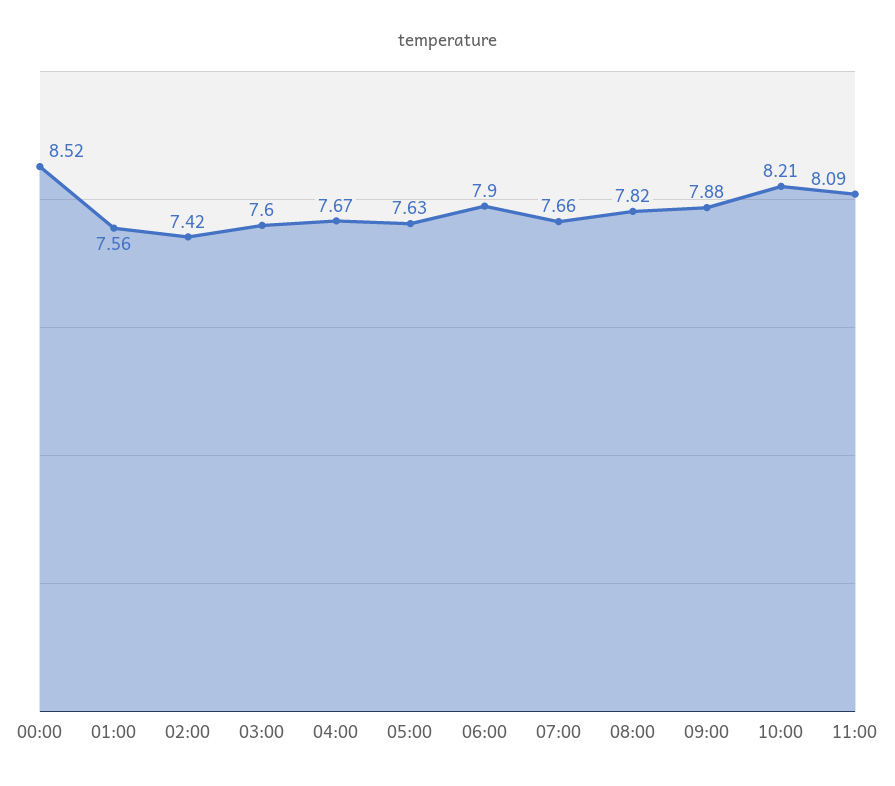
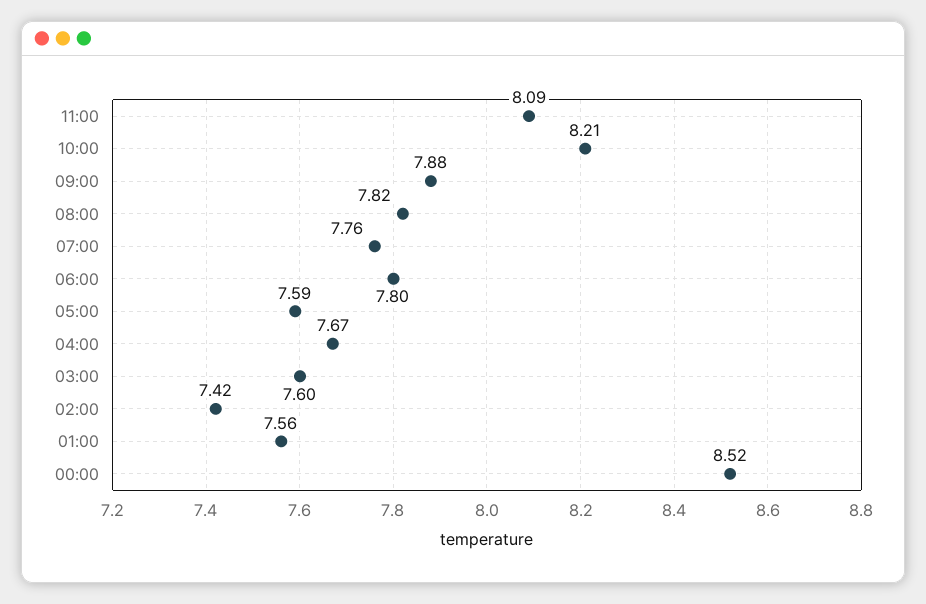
  {
    "00:00": 8.52,
    "01:00": 7.56,
    "02:00": 7.42,
    "03:00": 7.6,
    "04:00": 7.67,
-   "05:00": 7.63,
+   "05:00": 7.59,
-   "06:00": 7.9,
+   "06:00": 7.8,
-   "07:00": 7.66,
+   "07:00": 7.76,
    "08:00": 7.82,
    "09:00": 7.88,
    "10:00": 8.21,
    "11:00": 8.09
  }

